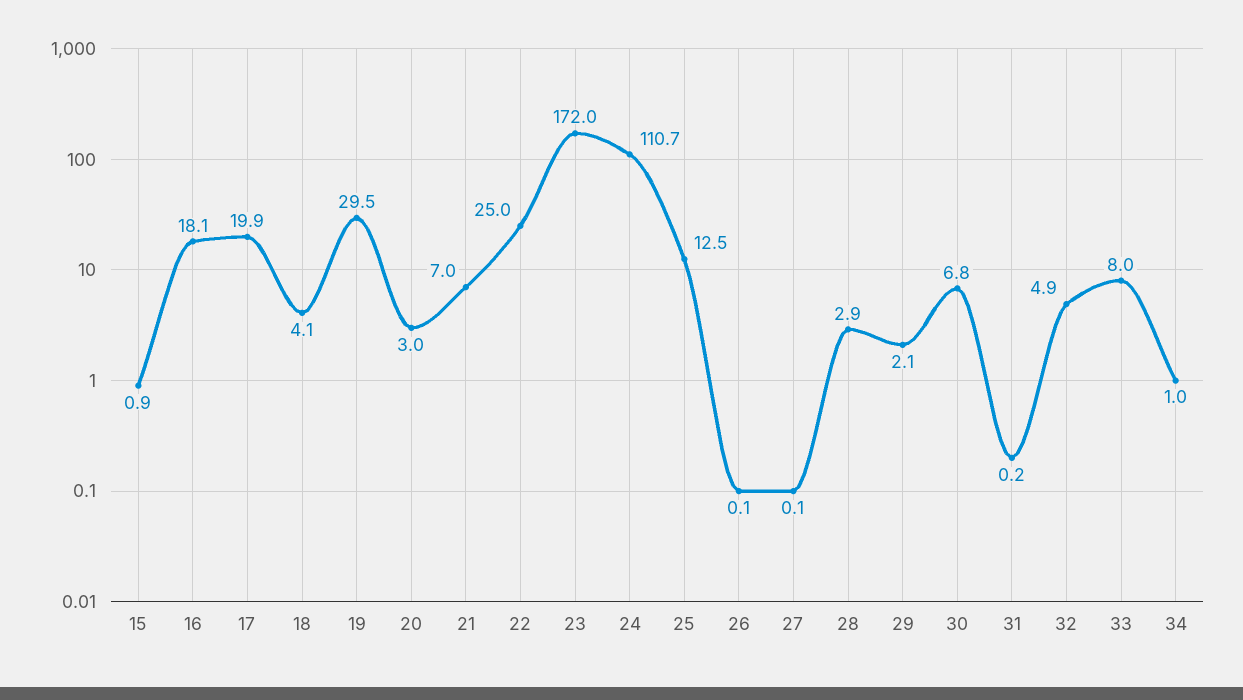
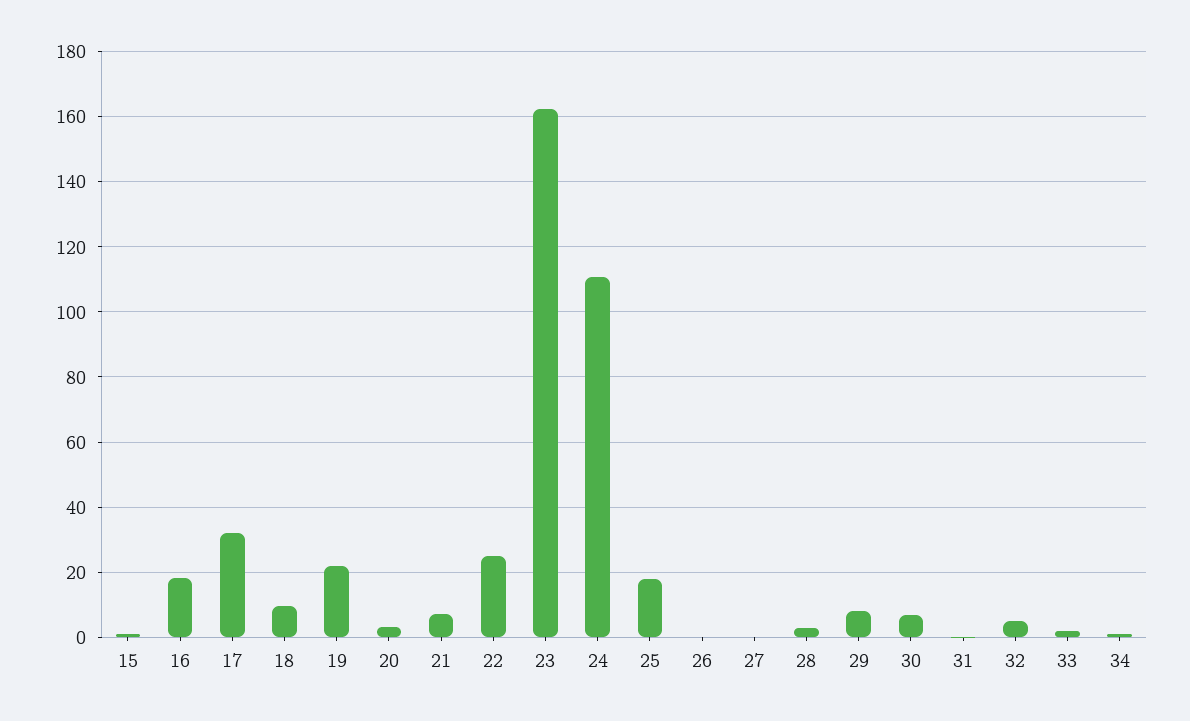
  {
    "15": 0.9,
    "16": 18.1,
-   "17": 19.9,
+   "17": 32,
-   "18": 4.1,
+   "18": 10,
-   "19": 29.5,
+   "19": 22,
    "20": 3,
    "21": 7,
    "22": 25,
-   "23": 172,
+   "23": 162,
    "24": 110.7,
-   "25": 12.5,
+   "25": 18,
    "26": 0.1,
    "27": 0.1,
    "28": 2.9,
-   "29": 2.1,
+   "29": 8,
    "30": 6.8,
    "31": 0.2,
    "32": 4.9,
-   "33": 8,
+   "33": 2,
    "34": 1
  }

